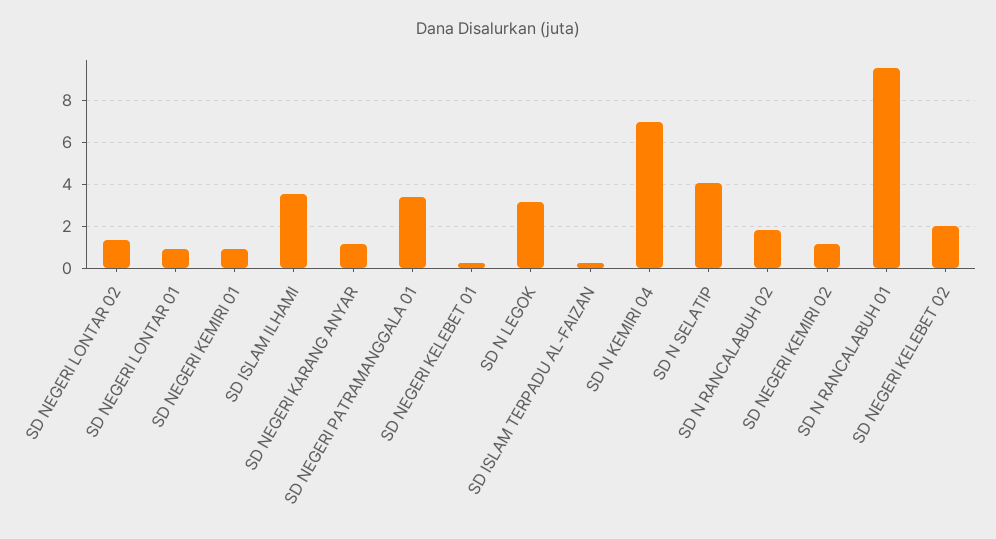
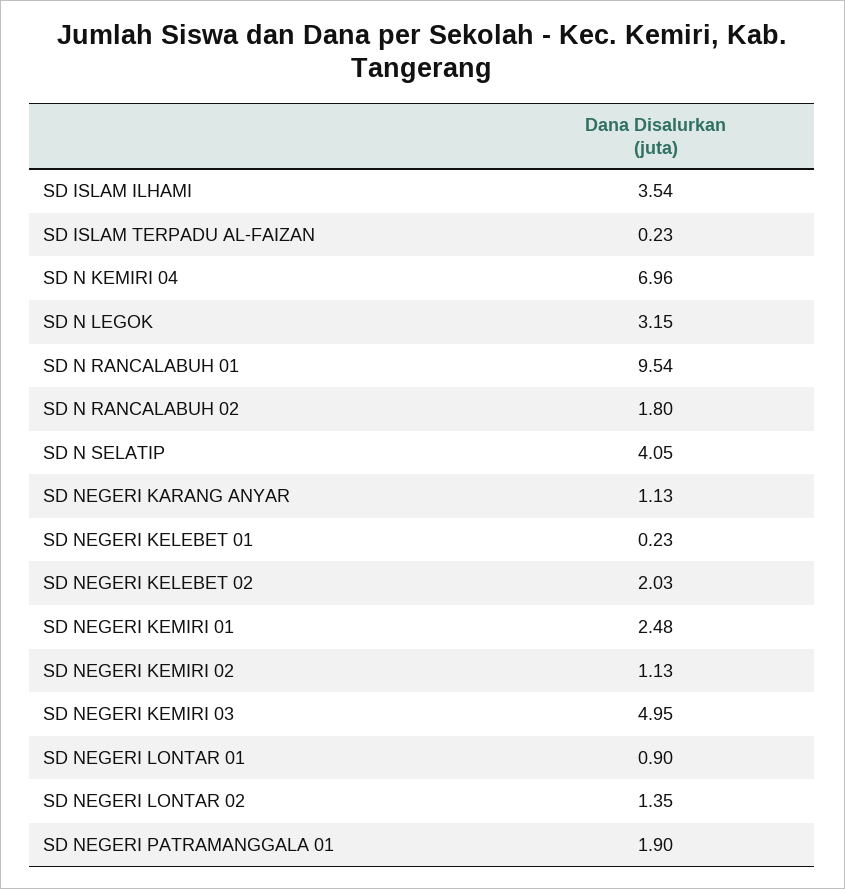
  {
    "SD NEGERI LONTAR 02": 1.35,
    "SD NEGERI LONTAR 01": 0.9,
-   "SD NEGERI KEMIRI 01": 1,
+   "SD NEGERI KEMIRI 01": 2.48,
    "SD ISLAM ILHAMI": 3.54,
    "SD NEGERI KARANG ANYAR": 1.13,
-   "SD NEGERI PATRAMANGGALA 01": 3.5,
+   "SD NEGERI PATRAMANGGALA 01": 1.9,
    "SD NEGERI KELEBET 01": 0.23,
    "SD N LEGOK": 3.15,
    "SD ISLAM TERPADU AL-FAIZAN": 0.23,
    "SD N KEMIRI 04": 6.96,
    "SD N SELATIP": 4.05,
    "SD N RANCALABUH 02": 1.8,
    "SD NEGERI KEMIRI 02": 1.13,
    "SD N RANCALABUH 01": 9.54,
-   "SD NEGERI KELEBET 02": 2.03
+   "SD NEGERI KELEBET 02": 2.03,
+   "SD NEGERI KEMIRI 03": 4.95
  }

